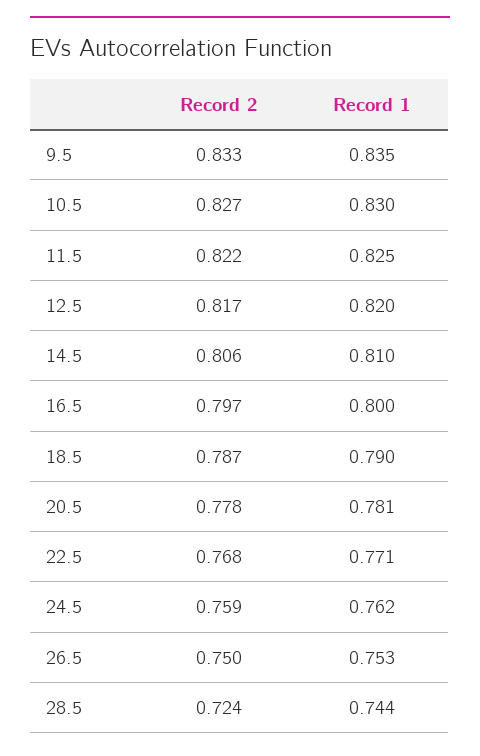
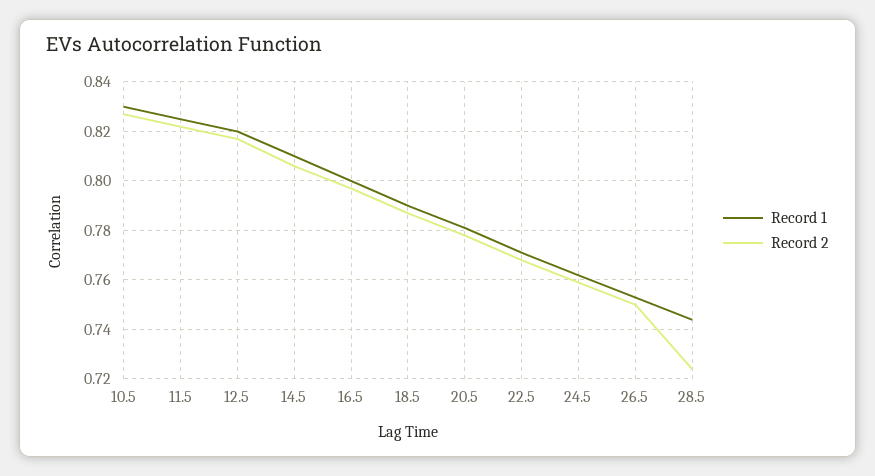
  {
    "Record 2": {
-     "9.5": 0.833,
      "10.5": 0.827,
      "11.5": 0.822,
      "12.5": 0.817,
      "14.5": 0.806,
      "16.5": 0.797,
      "18.5": 0.787,
      "20.5": 0.778,
      "22.5": 0.768,
      "24.5": 0.759,
      "26.5": 0.75,
      "28.5": 0.724
    },
    "Record 1": {
-     "9.5": 0.835,
      "10.5": 0.83,
      "11.5": 0.825,
      "12.5": 0.82,
      "14.5": 0.81,
      "16.5": 0.8,
      "18.5": 0.79,
      "20.5": 0.781,
      "22.5": 0.771,
      "24.5": 0.762,
      "26.5": 0.753,
      "28.5": 0.744
    }
  }

